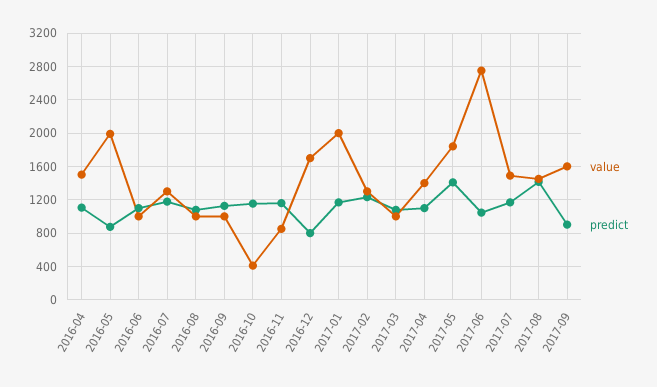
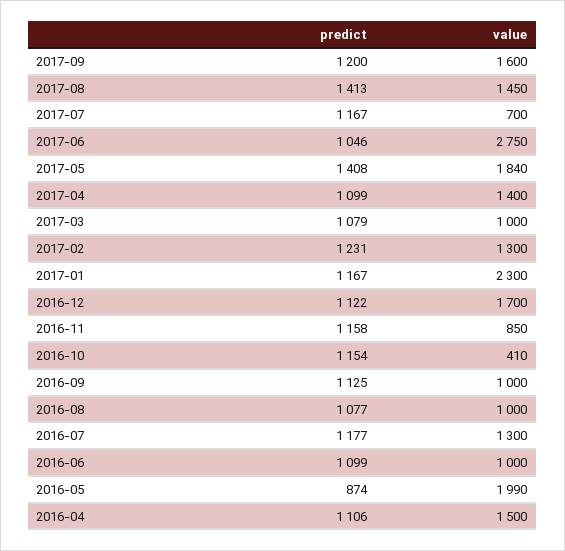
  {
    "value": {
      "2016-04": 1500,
      "2016-05": 1990,
      "2016-06": 1000,
      "2016-07": 1300,
      "2016-08": 1000,
      "2016-09": 1000,
      "2016-10": 410,
      "2016-11": 850,
      "2016-12": 1700,
-     "2017-01": 2000,
+     "2017-01": 2300,
      "2017-02": 1300,
      "2017-03": 1000,
      "2017-04": 1400,
      "2017-05": 1840,
      "2017-06": 2750,
-     "2017-07": 1500,
+     "2017-07": 700,
      "2017-08": 1450,
      "2017-09": 1600
    },
    "predict": {
      "2016-04": 1106,
      "2016-05": 874,
      "2016-06": 1099,
      "2016-07": 1177,
      "2016-08": 1077,
      "2016-09": 1125,
      "2016-10": 1154,
      "2016-11": 1158,
-     "2016-12": 800,
+     "2016-12": 1122,
      "2017-01": 1167,
      "2017-02": 1231,
      "2017-03": 1079,
      "2017-04": 1099,
      "2017-05": 1408,
      "2017-06": 1046,
      "2017-07": 1167,
      "2017-08": 1413,
-     "2017-09": 900
+     "2017-09": 1200
    }
  }

